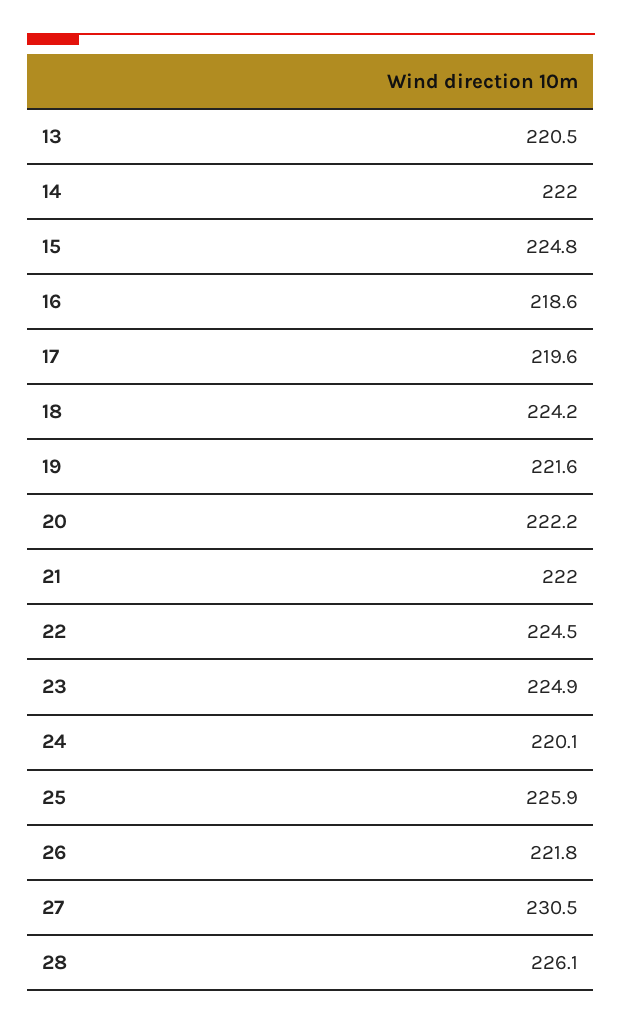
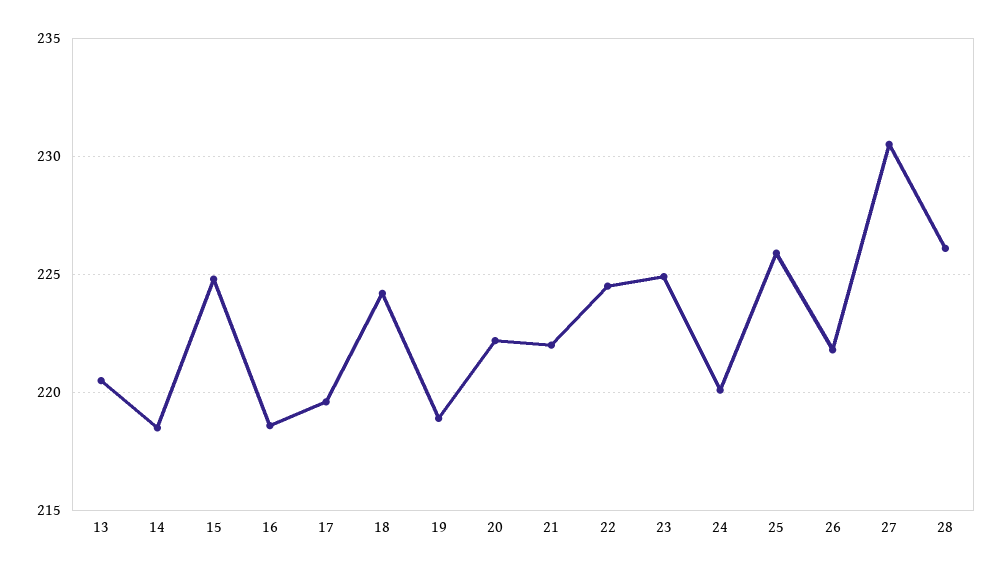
  {
    "13": 220.5,
-   "14": 222,
+   "14": 218.5,
    "15": 224.8,
    "16": 218.6,
    "17": 219.6,
    "18": 224.2,
-   "19": 221.6,
+   "19": 219,
    "20": 222.2,
    "21": 222,
    "22": 224.5,
    "23": 224.9,
    "24": 220.1,
    "25": 225.9,
    "26": 221.8,
    "27": 230.5,
    "28": 226.1
  }

